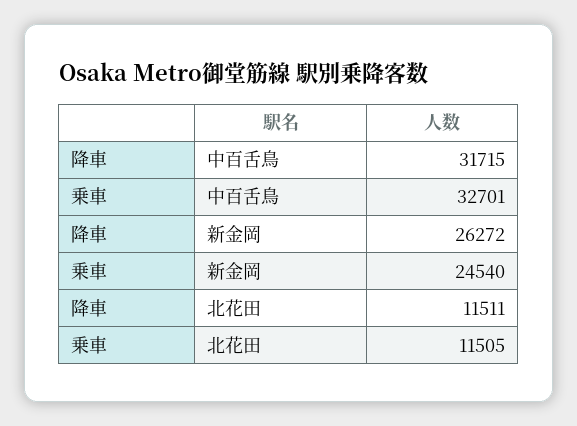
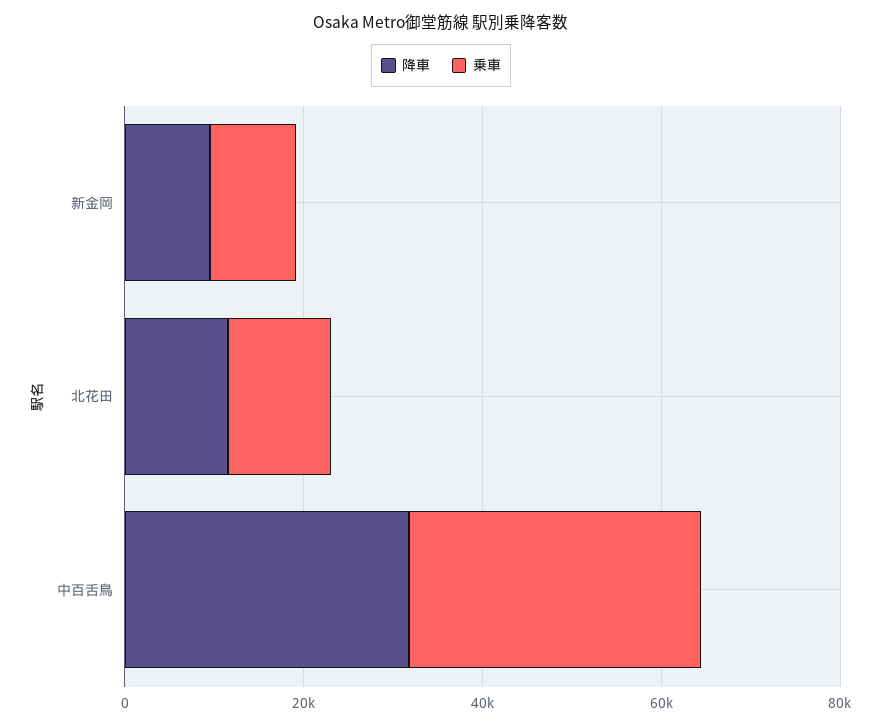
  {
    "降車": {
      "中百舌鳥": 31715,
-     "新金岡": 26272,
+     "新金岡": 10000,
      "北花田": 11511
    },
    "乗車": {
      "中百舌鳥": 32701,
-     "新金岡": 24540,
+     "新金岡": 10000,
      "北花田": 11505
    }
  }

